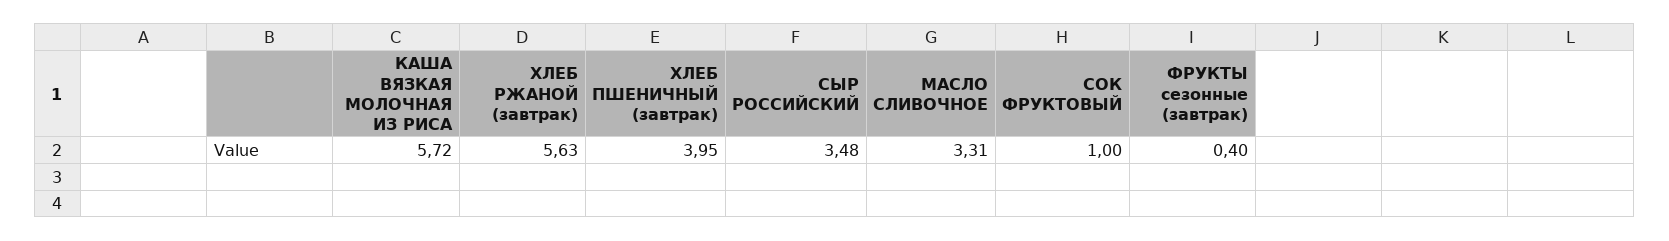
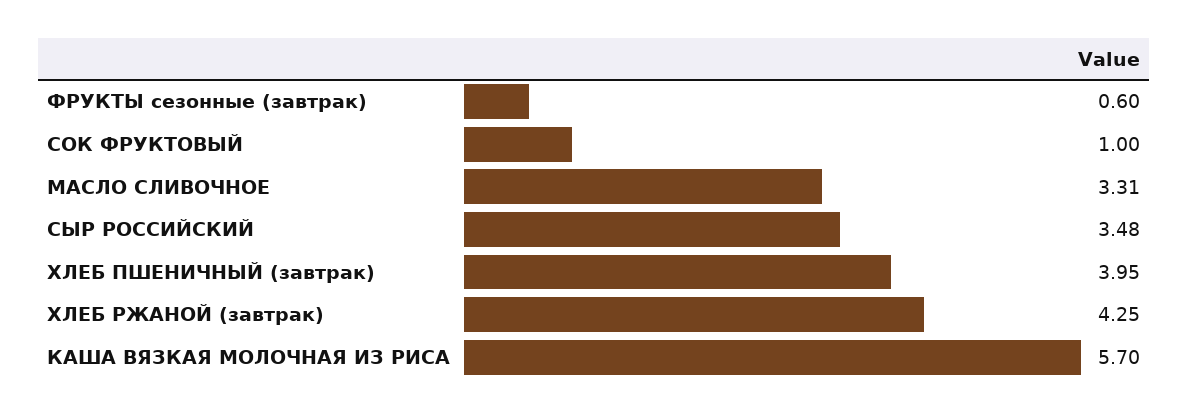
  {
-   "КАША ВЯЗКАЯ МОЛОЧНАЯ ИЗ РИСА": 5.72,
+   "КАША ВЯЗКАЯ МОЛОЧНАЯ ИЗ РИСА": 5.7,
-   "ХЛЕБ РЖАНОЙ (завтрак)": 5.63,
+   "ХЛЕБ РЖАНОЙ (завтрак)": 4.25,
    "ХЛЕБ ПШЕНИЧНЫЙ (завтрак)": 3.95,
    "СЫР РОССИЙСКИЙ": 3.48,
    "МАСЛО СЛИВОЧНОЕ": 3.31,
    "СОК ФРУКТОВЫЙ": 1,
-   "ФРУКТЫ сезонные (завтрак)": 0.4
+   "ФРУКТЫ сезонные (завтрак)": 0.6
  }

